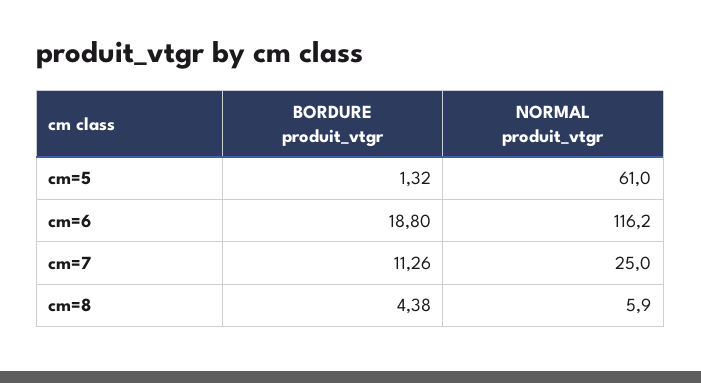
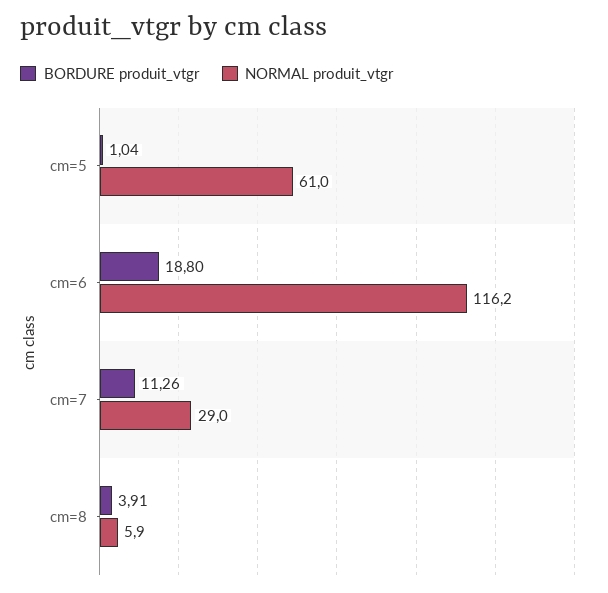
  {
    "BORDURE produit_vtgr": {
-     "cm=5": 1.32,
+     "cm=5": 1.04,
      "cm=6": 18.8,
      "cm=7": 11.26,
-     "cm=8": 4.38
+     "cm=8": 3.91
    },
    "NORMAL produit_vtgr": {
      "cm=5": 61,
      "cm=6": 116.2,
-     "cm=7": 25,
+     "cm=7": 29,
      "cm=8": 5.9
    }
  }

